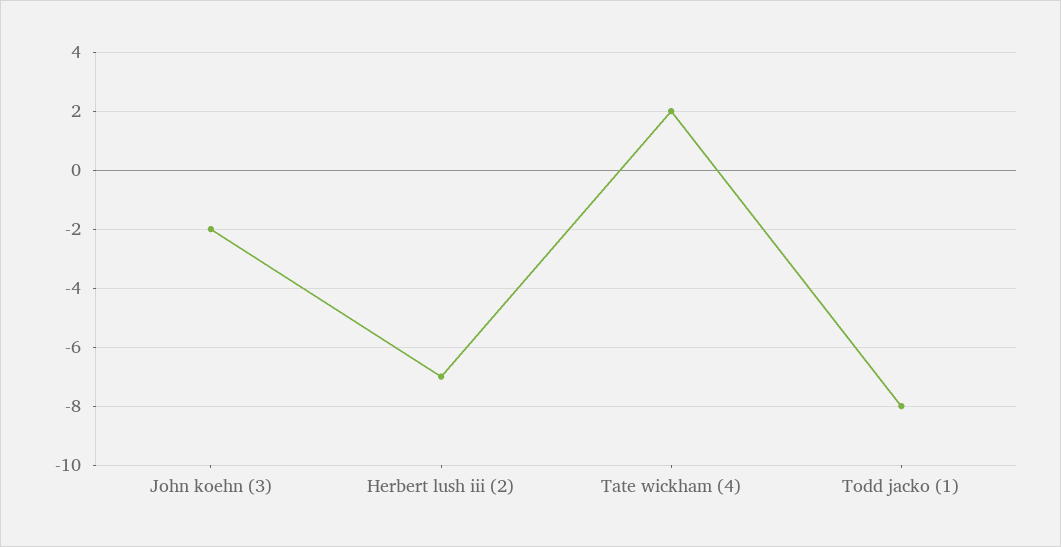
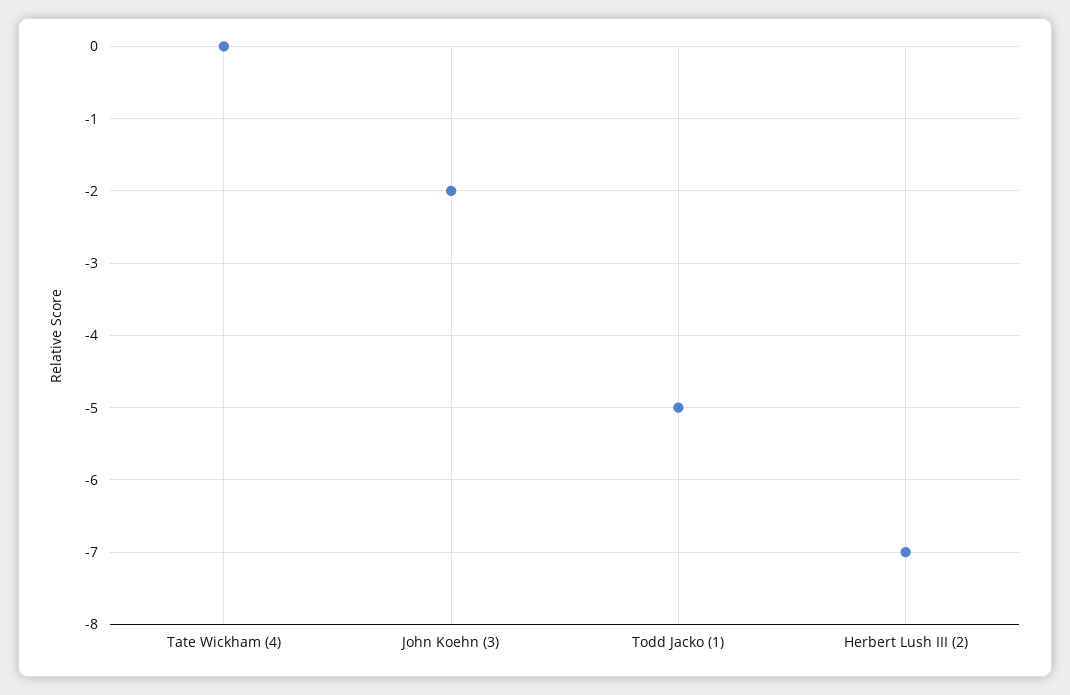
  {
    "John koehn (3)": -2,
    "Herbert lush iii (2)": -7,
-   "Tate wickham (4)": 2,
+   "Tate wickham (4)": 0,
-   "Todd jacko (1)": -8
+   "Todd jacko (1)": -5
  }

